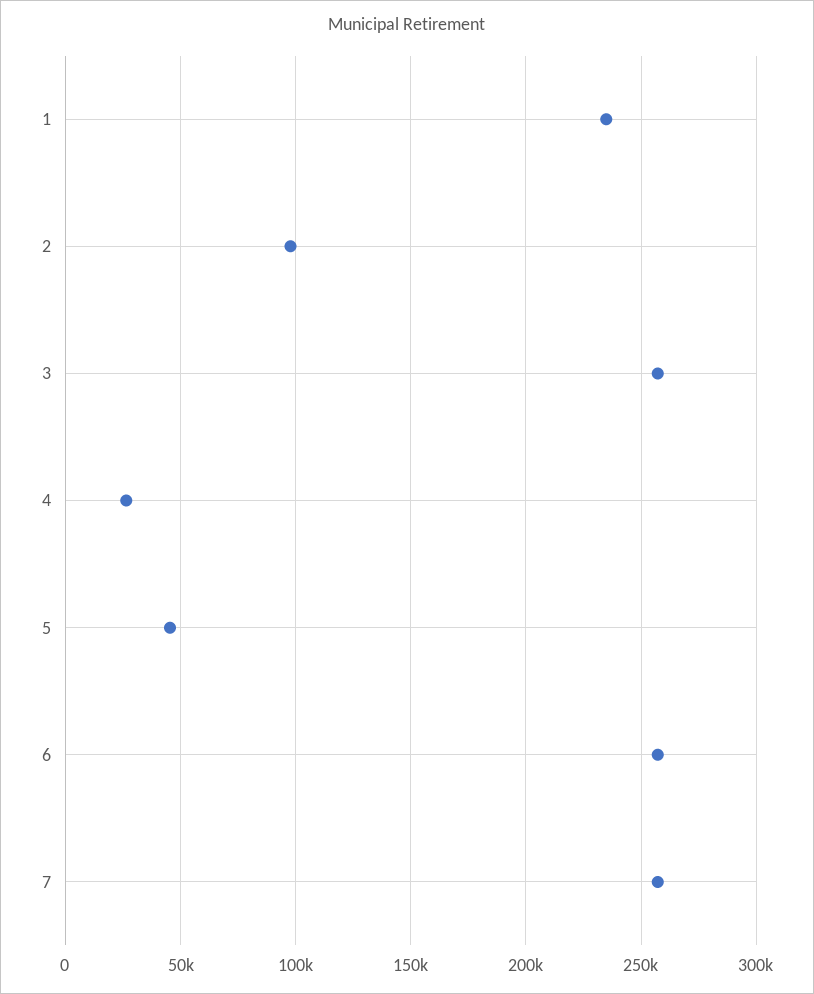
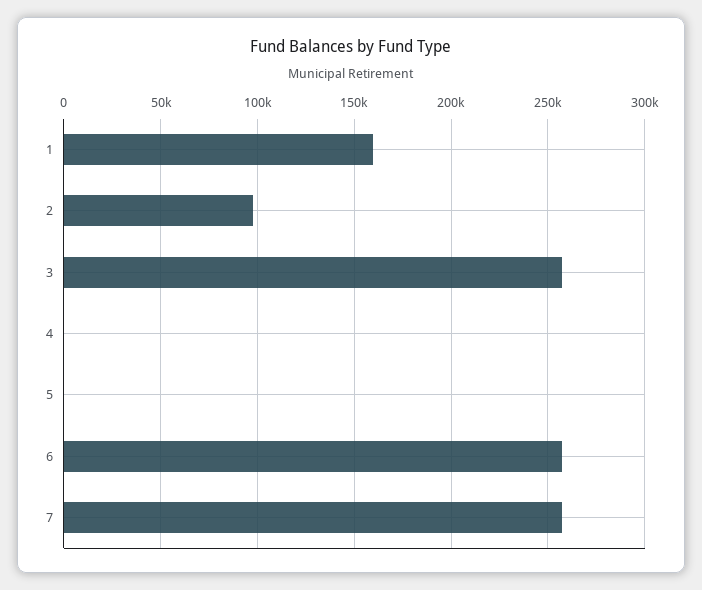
  {
-   "1": 235000,
+   "1": 160000,
    "2": 100000,
    "3": 255000,
-   "4": 25000,
+   "4": 0,
-   "5": 45000,
+   "5": 0,
    "6": 255000,
    "7": 255000
  }

